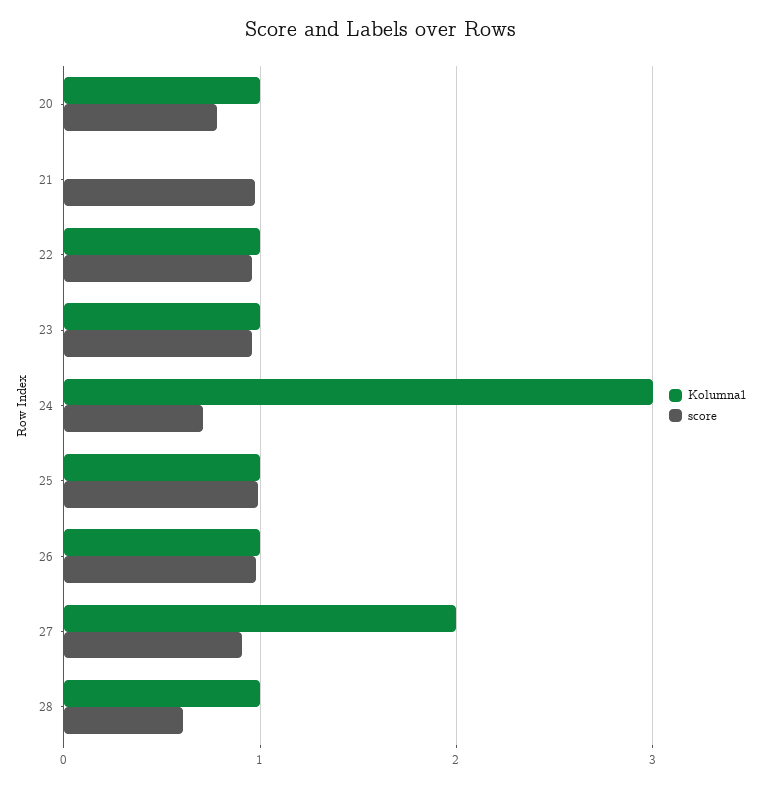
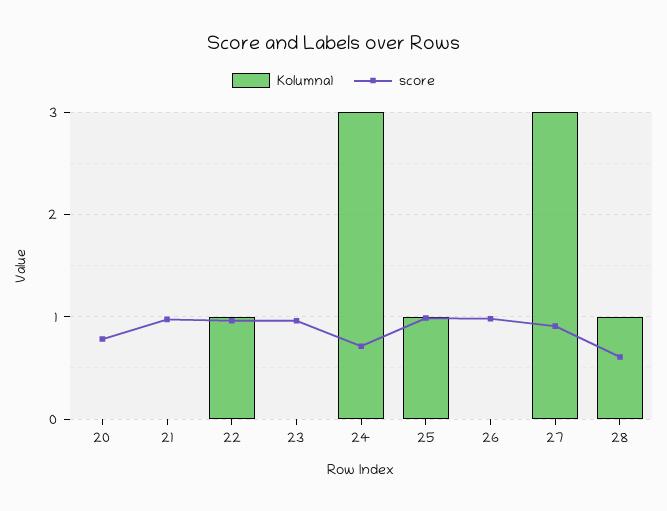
  {
    "Kolumna1": {
-     "20": 1,
+     "20": 0,
      "21": 0,
      "22": 1,
-     "23": 1,
+     "23": 0,
      "24": 3,
      "25": 1,
-     "26": 1,
+     "26": 0,
-     "27": 2,
+     "27": 3,
      "28": 1
    },
    "score": {
      "20": 0.8,
      "21": 1,
      "22": 1,
      "23": 1,
      "24": 0.7,
      "25": 1,
      "26": 1,
      "27": 0.9,
      "28": 0.6
    }
  }

